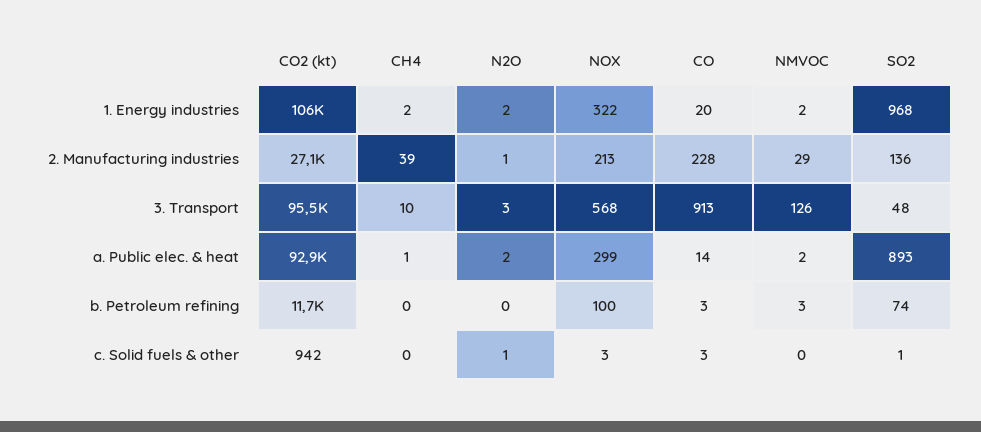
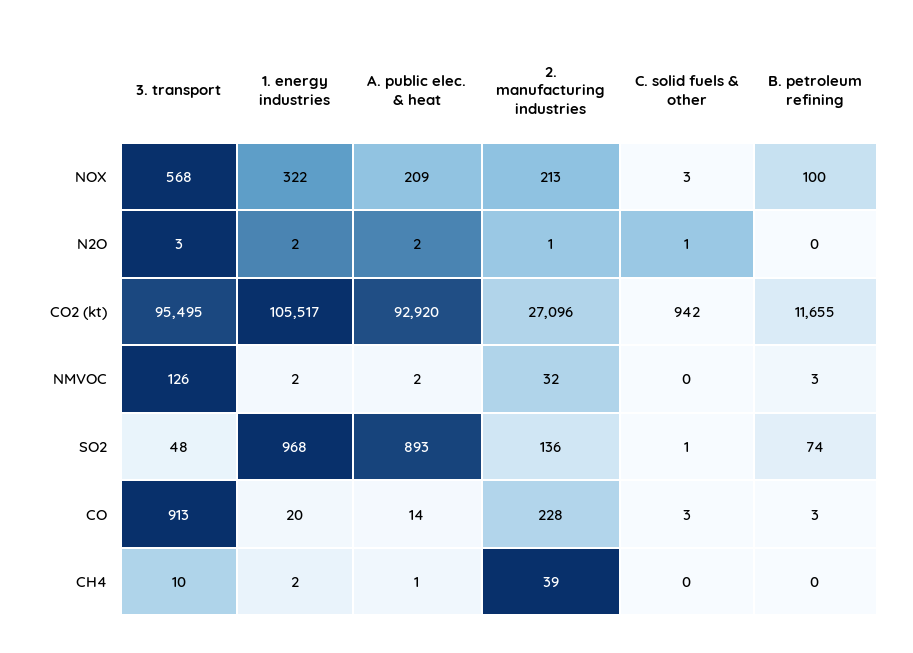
  {
    "CO2 (kt)": {
      "1. Energy industries": 105517,
      "2. Manufacturing industries": 27096,
      "3. Transport": 95495,
      "a. Public elec. & heat": 92920,
      "b. Petroleum refining": 11655,
      "c. Solid fuels & other": 942
    },
    "CH4": {
      "1. Energy industries": 2,
      "2. Manufacturing industries": 39,
      "3. Transport": 10,
      "a. Public elec. & heat": 1,
      "b. Petroleum refining": 0,
      "c. Solid fuels & other": 0
    },
    "N2O": {
      "1. Energy industries": 2,
      "2. Manufacturing industries": 1,
      "3. Transport": 3,
      "a. Public elec. & heat": 2,
      "b. Petroleum refining": 0,
      "c. Solid fuels & other": 1
    },
    "NOX": {
      "1. Energy industries": 322,
      "2. Manufacturing industries": 213,
      "3. Transport": 568,
-     "a. Public elec. & heat": 299,
+     "a. Public elec. & heat": 209,
      "b. Petroleum refining": 100,
      "c. Solid fuels & other": 3
    },
    "CO": {
      "1. Energy industries": 20,
      "2. Manufacturing industries": 228,
      "3. Transport": 913,
      "a. Public elec. & heat": 14,
      "b. Petroleum refining": 3,
      "c. Solid fuels & other": 3
    },
    "NMVOC": {
      "1. Energy industries": 2,
-     "2. Manufacturing industries": 29,
+     "2. Manufacturing industries": 32,
      "3. Transport": 126,
      "a. Public elec. & heat": 2,
      "b. Petroleum refining": 3,
      "c. Solid fuels & other": 0
    },
    "SO2": {
      "1. Energy industries": 968,
      "2. Manufacturing industries": 136,
      "3. Transport": 48,
      "a. Public elec. & heat": 893,
      "b. Petroleum refining": 74,
      "c. Solid fuels & other": 1
    }
  }

